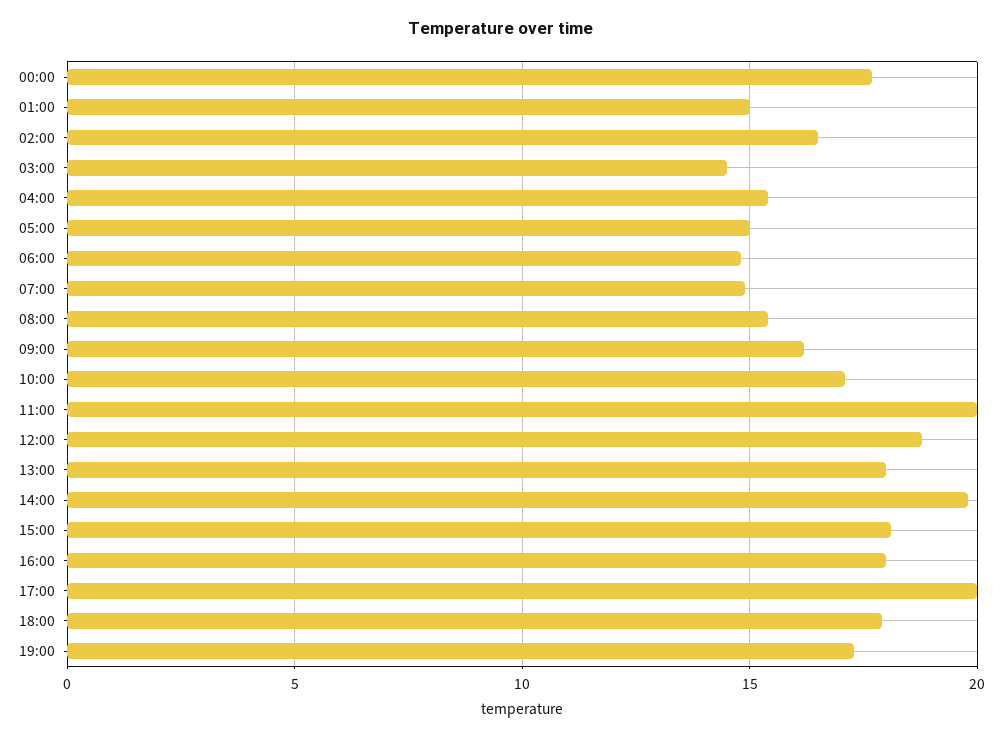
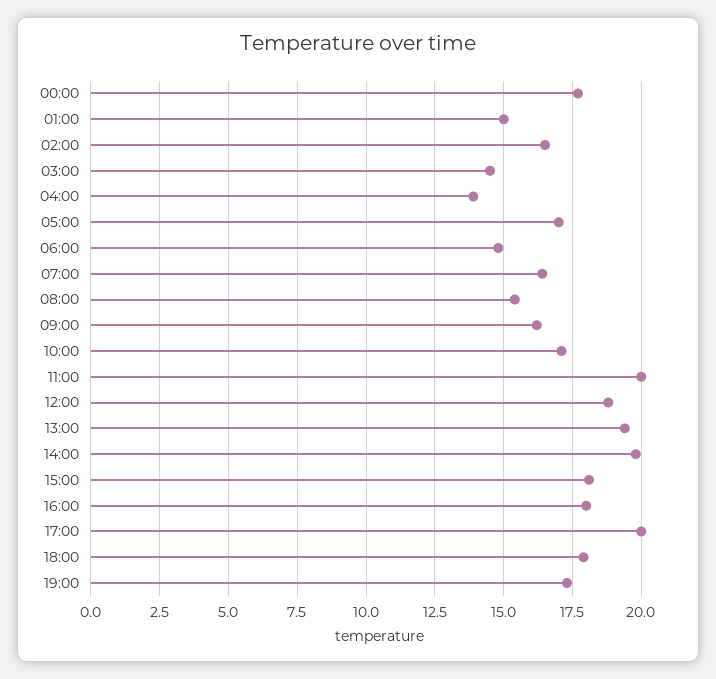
  {
    "00:00": 17.5,
    "01:00": 15,
    "02:00": 16.5,
    "03:00": 14.5,
-   "04:00": 15.5,
+   "04:00": 14,
-   "05:00": 15,
+   "05:00": 17,
    "06:00": 15,
-   "07:00": 15,
+   "07:00": 16.5,
    "08:00": 15.5,
    "09:00": 16,
    "10:00": 17,
    "11:00": 20,
    "12:00": 19,
-   "13:00": 18,
+   "13:00": 19.5,
    "14:00": 20,
    "15:00": 18,
    "16:00": 18,
    "17:00": 20,
    "18:00": 18,
    "19:00": 17.5
  }

